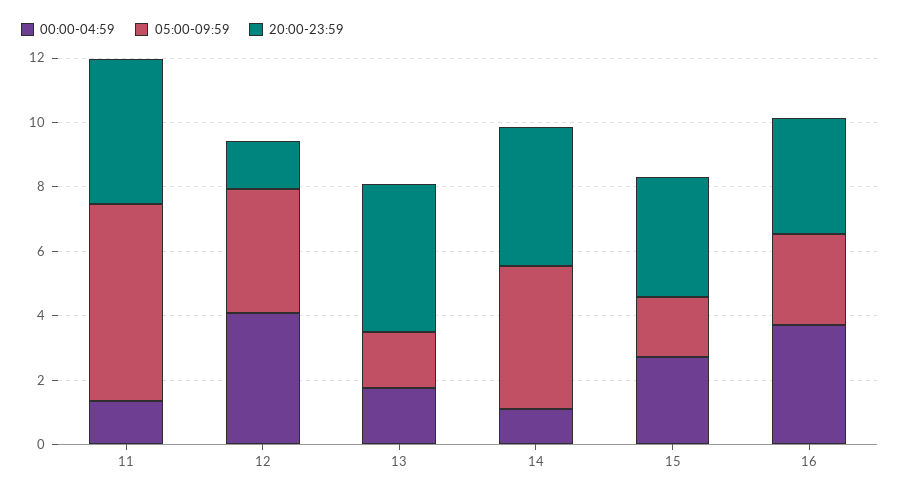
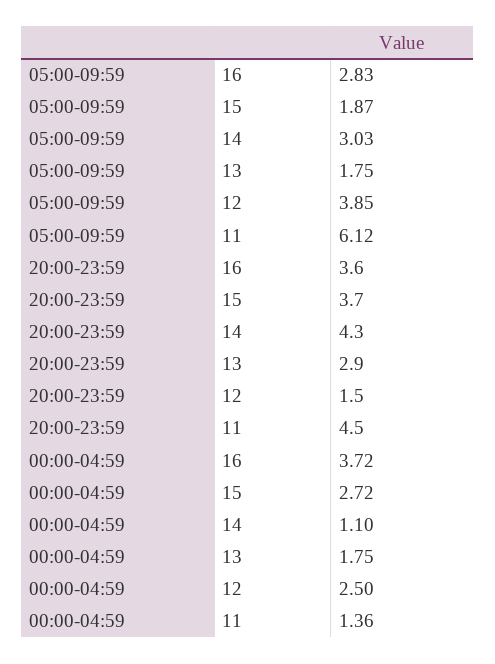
  {
    "00:00-04:59": {
      "11": 1.36,
-     "12": 4,
+     "12": 2.5,
      "13": 1.75,
      "14": 1.1,
      "15": 2.72,
      "16": 3.72
    },
    "05:00-09:59": {
      "11": 6.12,
      "12": 3.85,
      "13": 1.75,
-     "14": 4.5,
+     "14": 3.03,
      "15": 1.87,
      "16": 2.83
    },
    "20:00-23:59": {
      "11": 4.5,
      "12": 1.5,
-     "13": 4.5,
+     "13": 2.9,
      "14": 4.3,
      "15": 3.7,
      "16": 3.6
    }
  }

